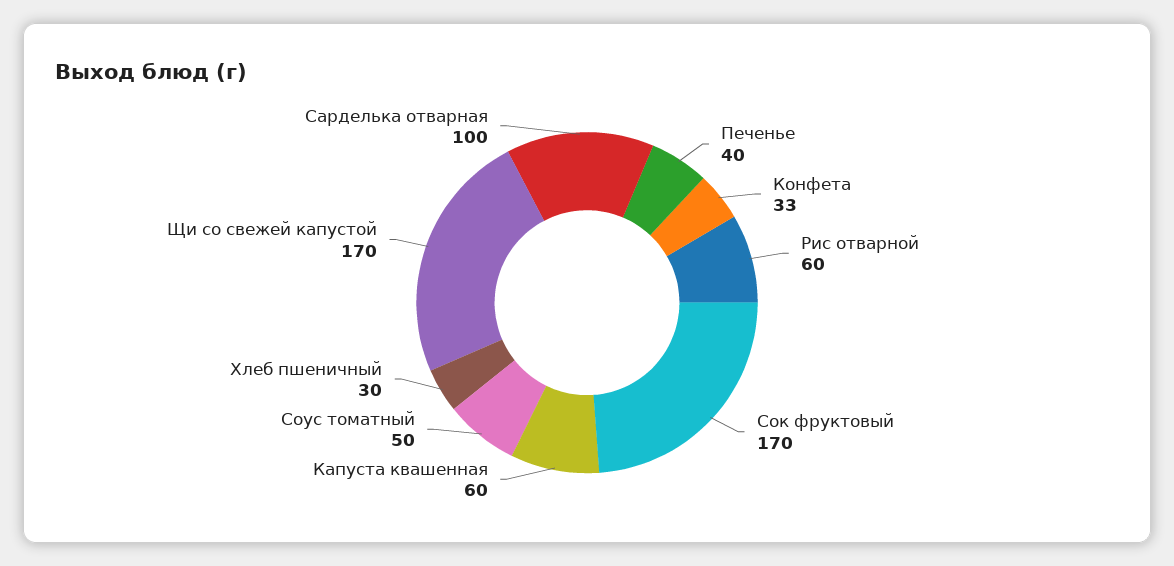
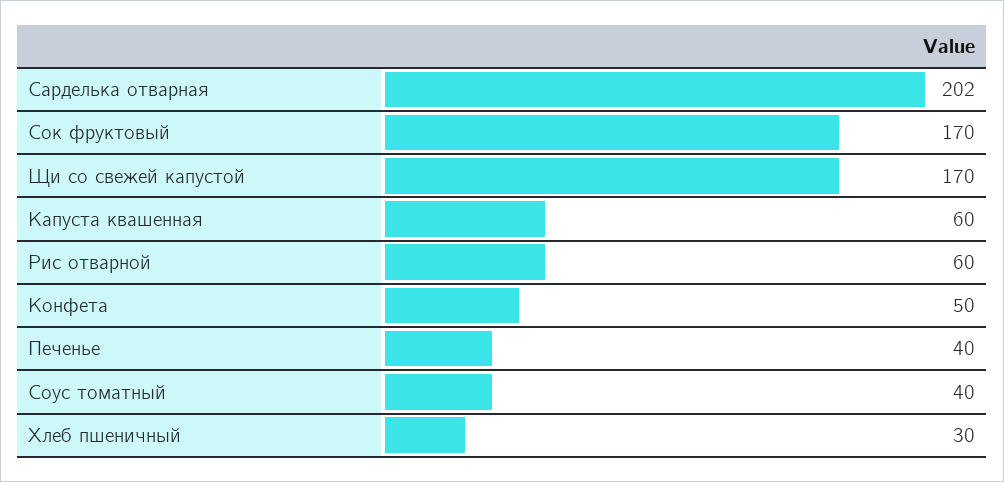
  {
    "Печенье": 40,
-   "Конфета": 33,
+   "Конфета": 50,
    "Рис отварной": 60,
    "Сок фруктовый": 170,
    "Капуста квашенная": 60,
-   "Соус томатный": 50,
+   "Соус томатный": 40,
    "Хлеб пшеничный": 30,
    "Щи со свежей капустой": 170,
-   "Сарделька отварная": 100
+   "Сарделька отварная": 202
  }

